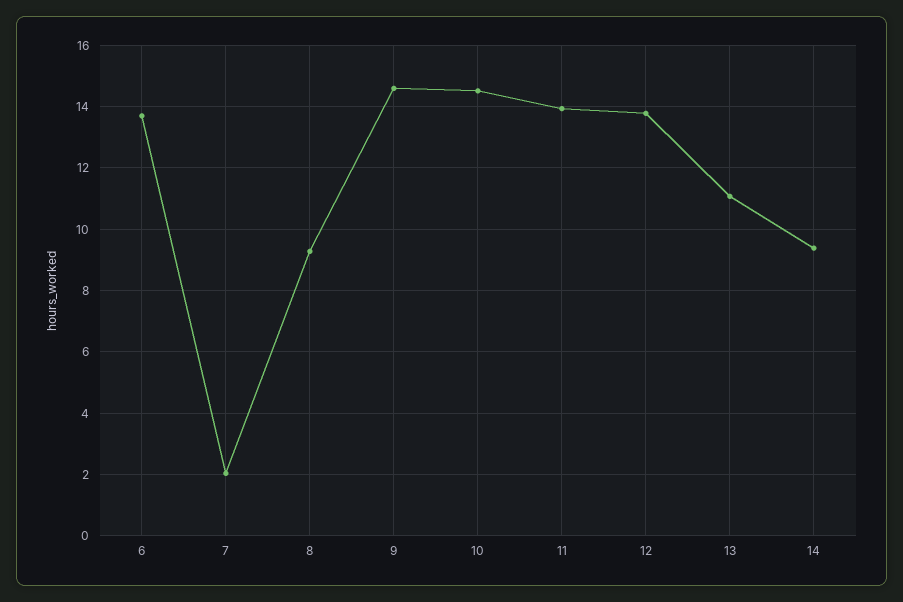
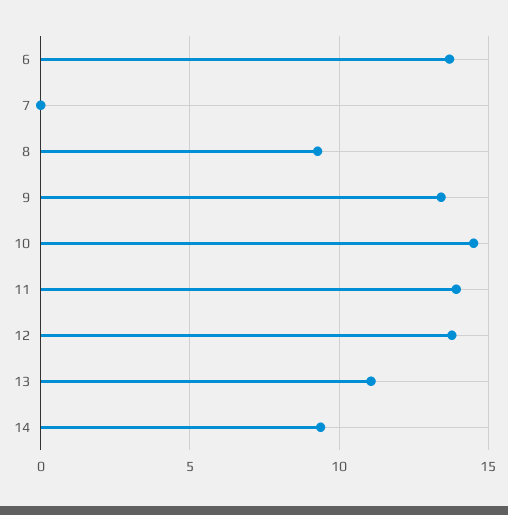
  {
    "6": 13.8,
-   "7": 2,
+   "7": 0,
    "8": 9.2,
-   "9": 14.6,
+   "9": 13.5,
    "10": 14.6,
    "11": 14,
    "12": 13.8,
    "13": 11,
    "14": 9.4
  }

